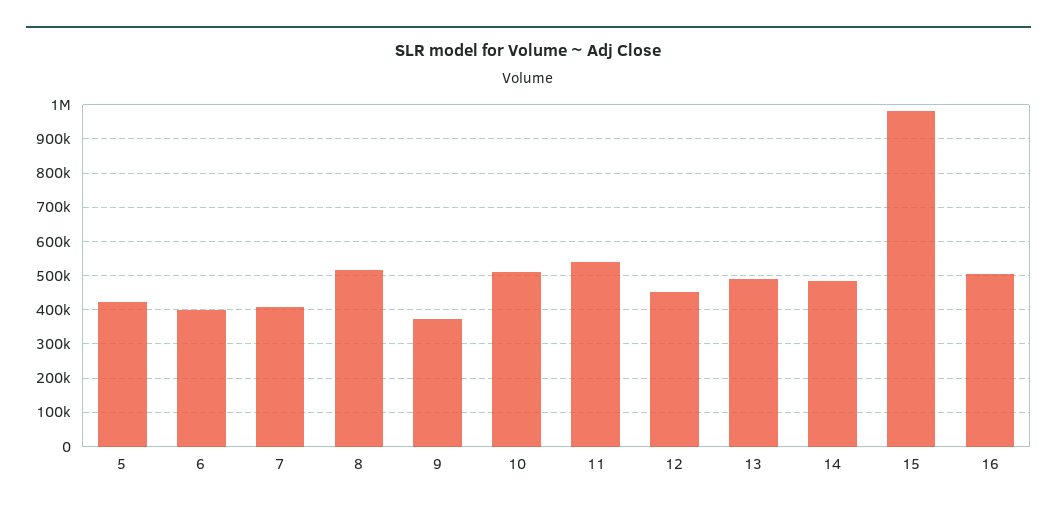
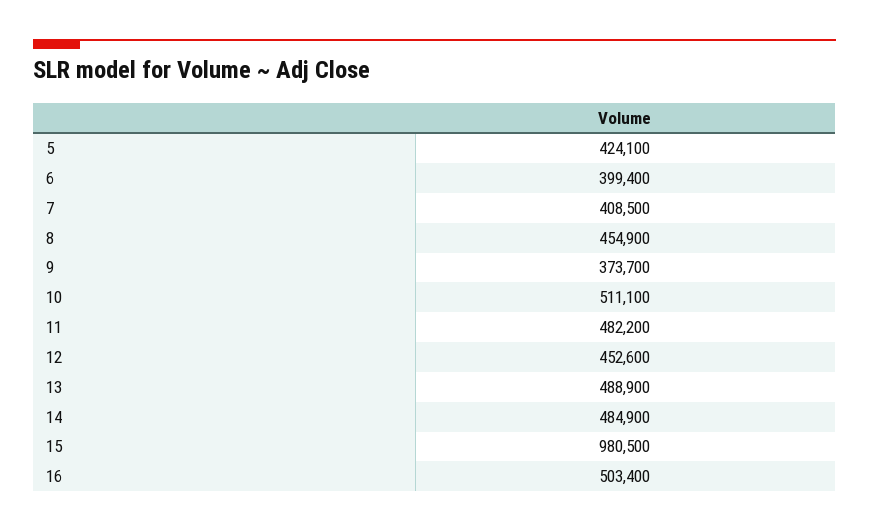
  {
    "5": 424100,
    "6": 399400,
    "7": 408500,
-   "8": 520000,
+   "8": 454900,
    "9": 373700,
    "10": 511100,
-   "11": 540000,
+   "11": 482200,
    "12": 452600,
    "13": 488900,
    "14": 484900,
    "15": 980500,
    "16": 503400
  }

